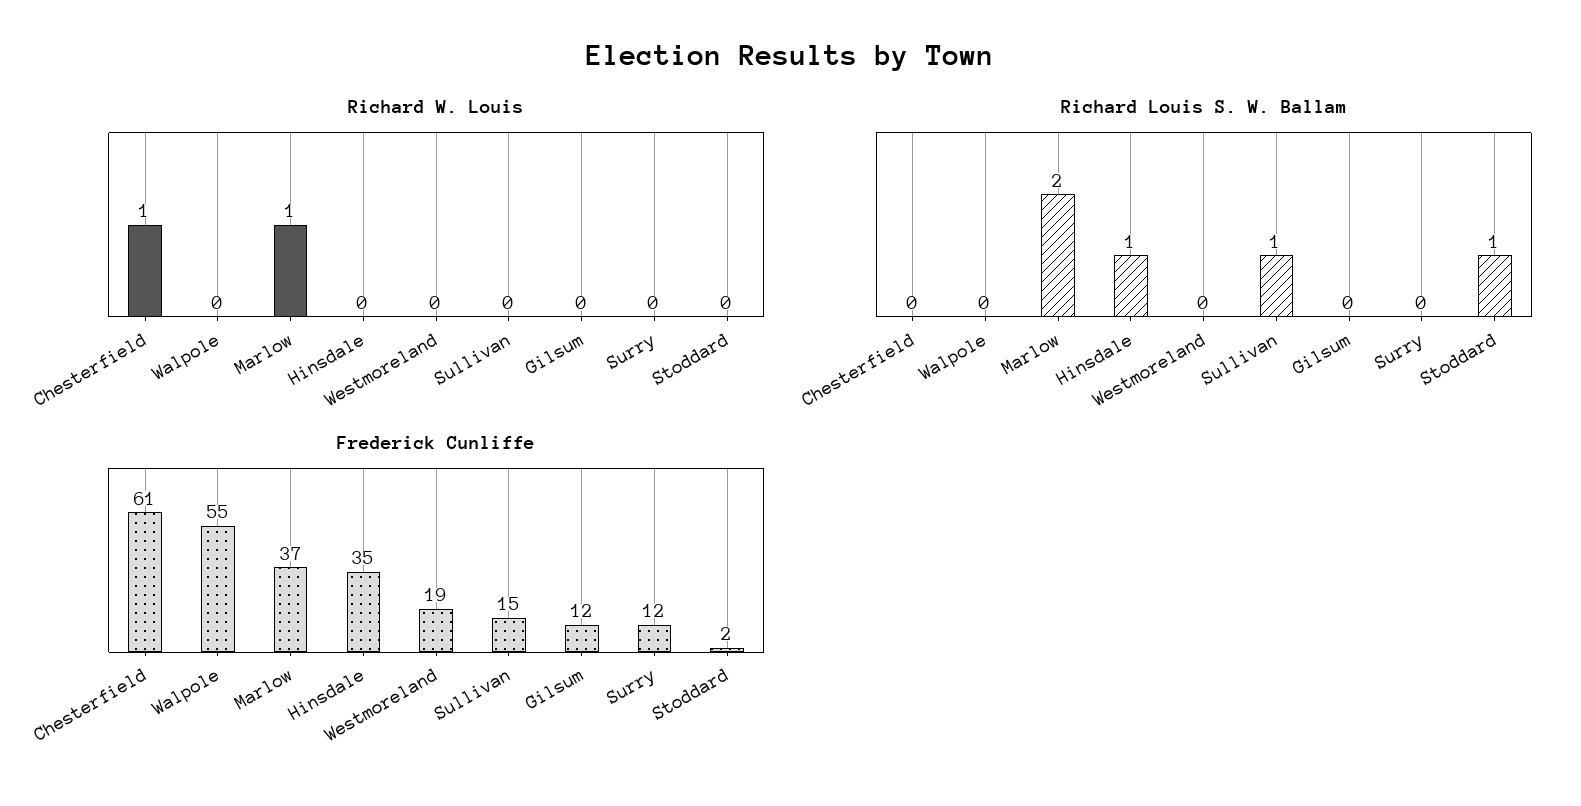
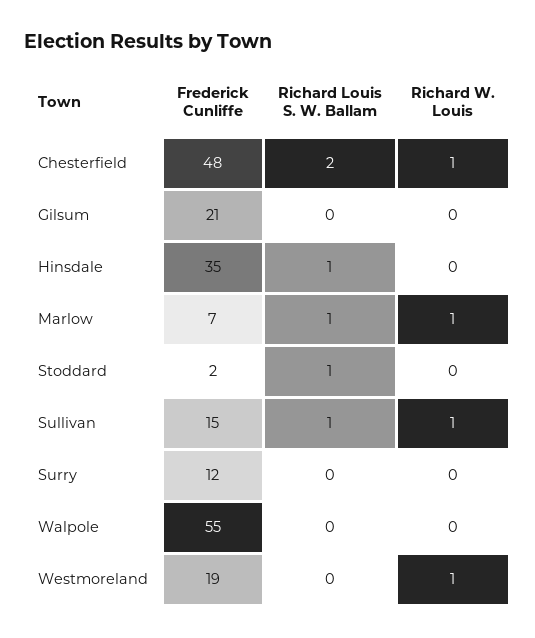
  {
    "Richard W. Louis": {
      "Chesterfield": 1,
      "Walpole": 0,
      "Marlow": 1,
      "Hinsdale": 0,
-     "Westmoreland": 0,
+     "Westmoreland": 1,
-     "Sullivan": 0,
+     "Sullivan": 1,
      "Gilsum": 0,
      "Surry": 0,
      "Stoddard": 0
    },
    "Richard Louis S. W. Ballam": {
-     "Chesterfield": 0,
+     "Chesterfield": 2,
      "Walpole": 0,
-     "Marlow": 2,
+     "Marlow": 1,
      "Hinsdale": 1,
      "Westmoreland": 0,
      "Sullivan": 1,
      "Gilsum": 0,
      "Surry": 0,
      "Stoddard": 1
    },
    "Frederick Cunliffe": {
-     "Chesterfield": 61,
+     "Chesterfield": 48,
      "Walpole": 55,
-     "Marlow": 37,
+     "Marlow": 7,
      "Hinsdale": 35,
      "Westmoreland": 19,
      "Sullivan": 15,
-     "Gilsum": 12,
+     "Gilsum": 21,
      "Surry": 12,
      "Stoddard": 2
    }
  }

